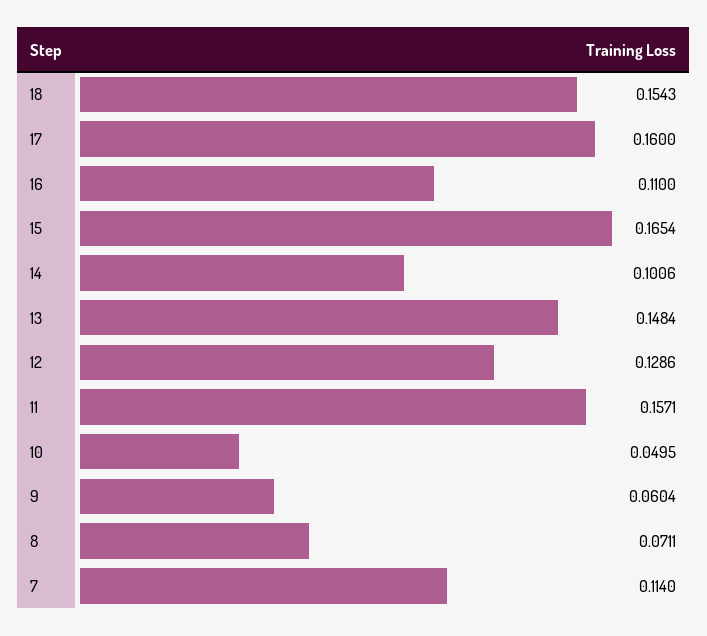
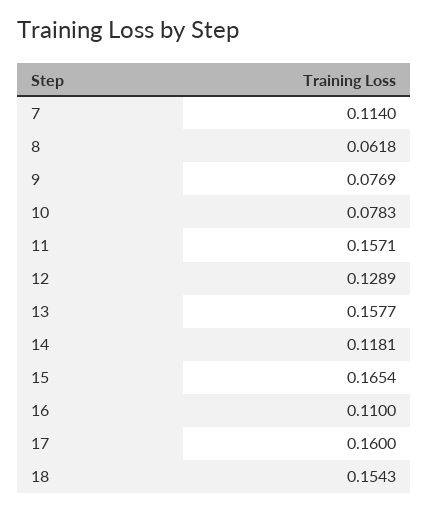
  {
    "18": 0.1543,
    "17": 0.16,
    "16": 0.11,
    "15": 0.1654,
-   "14": 0.1006,
+   "14": 0.1181,
-   "13": 0.1484,
+   "13": 0.1577,
-   "12": 0.1286,
+   "12": 0.1289,
    "11": 0.1571,
-   "10": 0.0495,
+   "10": 0.0783,
-   "9": 0.0604,
+   "9": 0.0769,
-   "8": 0.0711,
+   "8": 0.0618,
    "7": 0.114
  }

